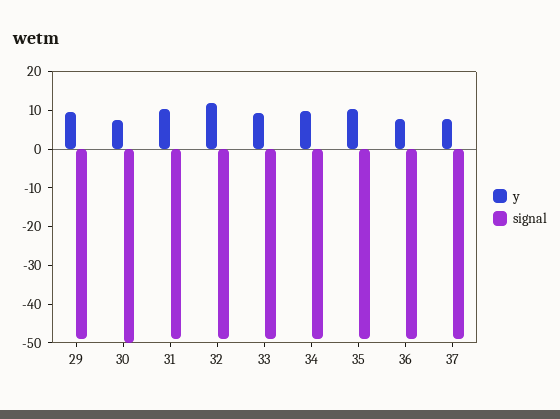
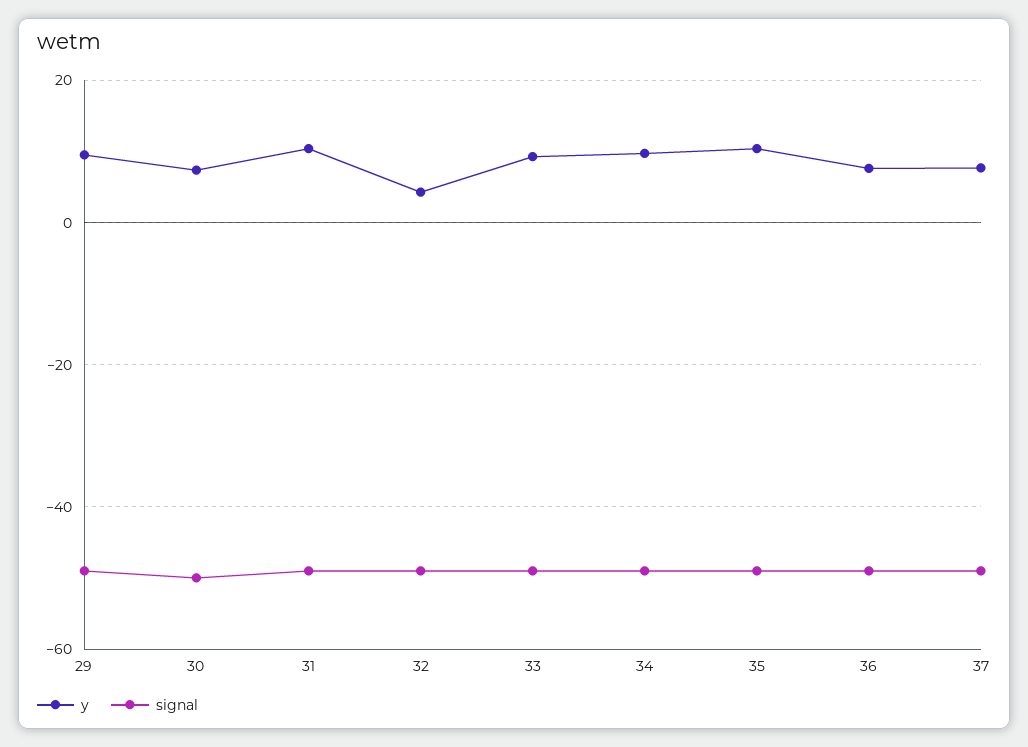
  {
    "y": {
      "29": 10,
      "30": 8,
      "31": 10,
-     "32": 12.5,
+     "32": 4,
      "33": 10,
      "34": 10,
      "35": 10,
      "36": 8,
      "37": 8
    },
    "signal": {
      "29": -50,
      "30": -50,
      "31": -50,
      "32": -50,
      "33": -50,
      "34": -50,
      "35": -50,
      "36": -50,
      "37": -50
    }
  }

